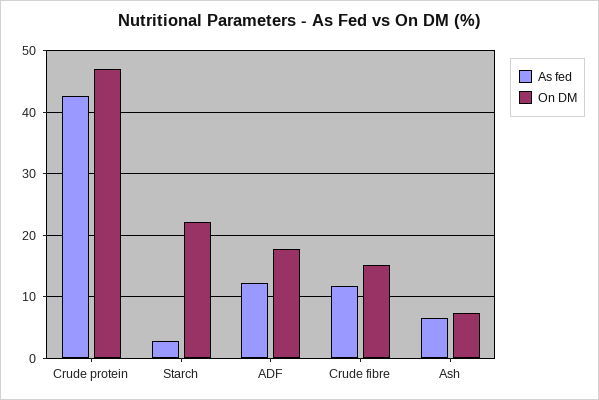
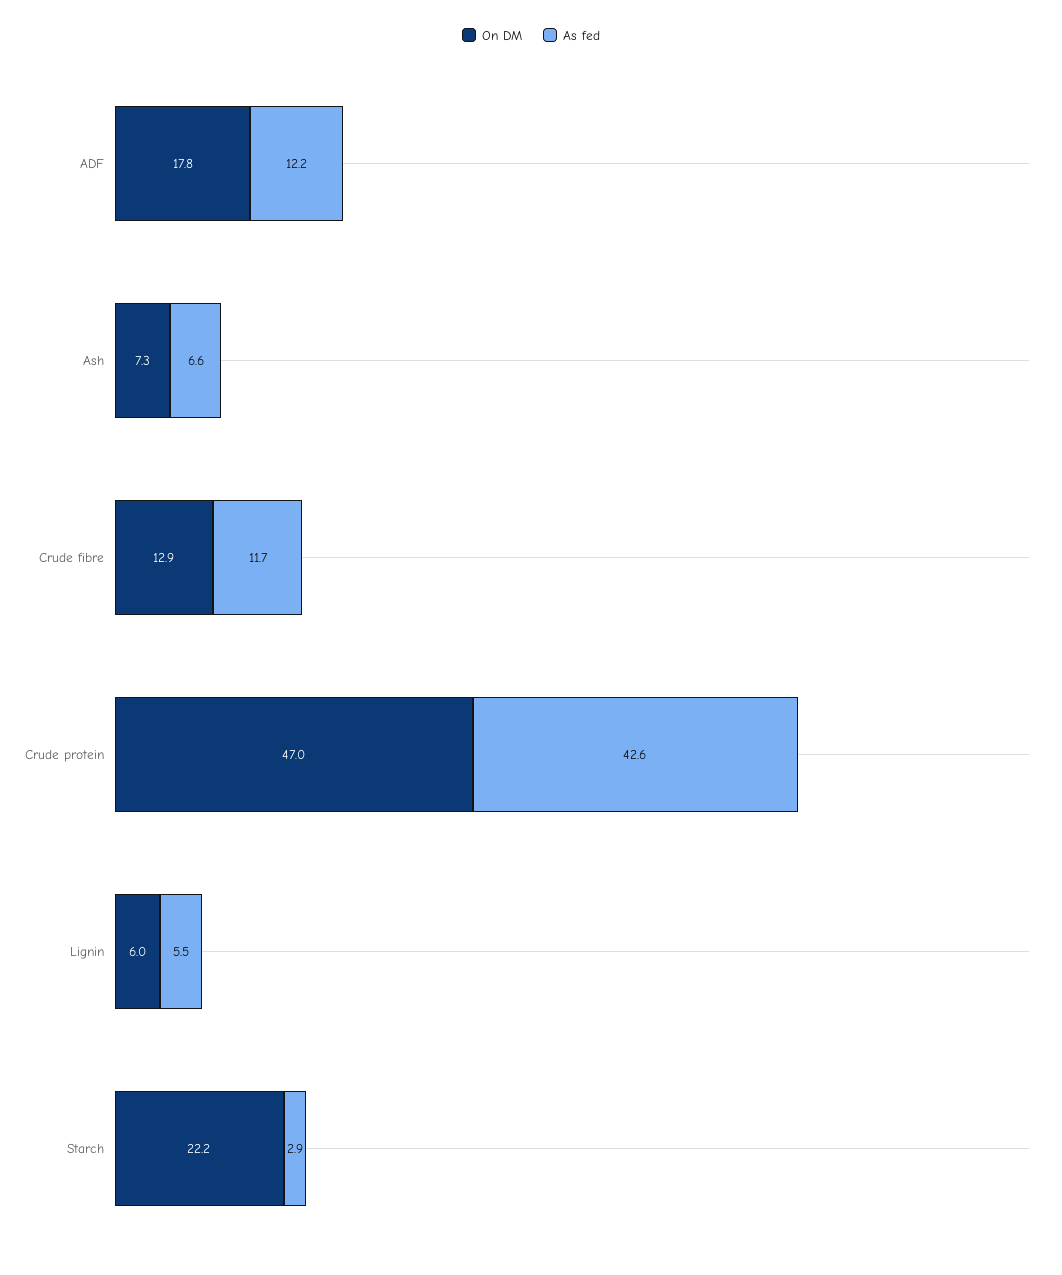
  {
    "As fed": {
      "Crude protein": 42.6,
      "Starch": 2.9,
      "ADF": 12.2,
      "Crude fibre": 11.7,
-     "Ash": 6.6
+     "Ash": 6.6,
+     "Lignin": 5.5
    },
    "On DM": {
      "Crude protein": 47,
      "Starch": 22.2,
      "ADF": 17.8,
-     "Crude fibre": 15,
+     "Crude fibre": 12.9,
-     "Ash": 7.3
+     "Ash": 7.3,
+     "Lignin": 6
    }
  }

